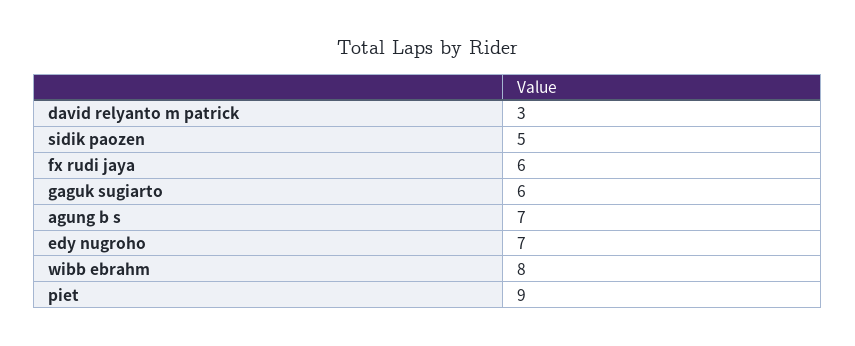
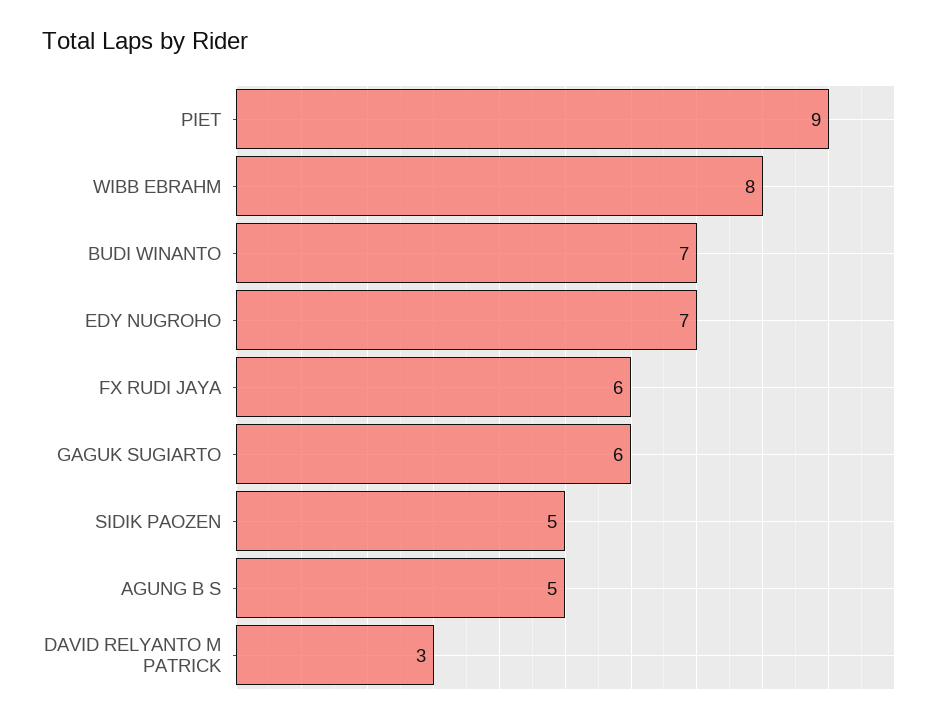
  {
    "david relyanto m patrick": 3,
    "sidik paozen": 5,
    "fx rudi jaya": 6,
    "gaguk sugiarto": 6,
-   "agung b s": 7,
+   "agung b s": 5,
    "edy nugroho": 7,
    "wibb ebrahm": 8,
-   "piet": 9
+   "piet": 9,
+   "BUDI WINANTO": 7
  }

